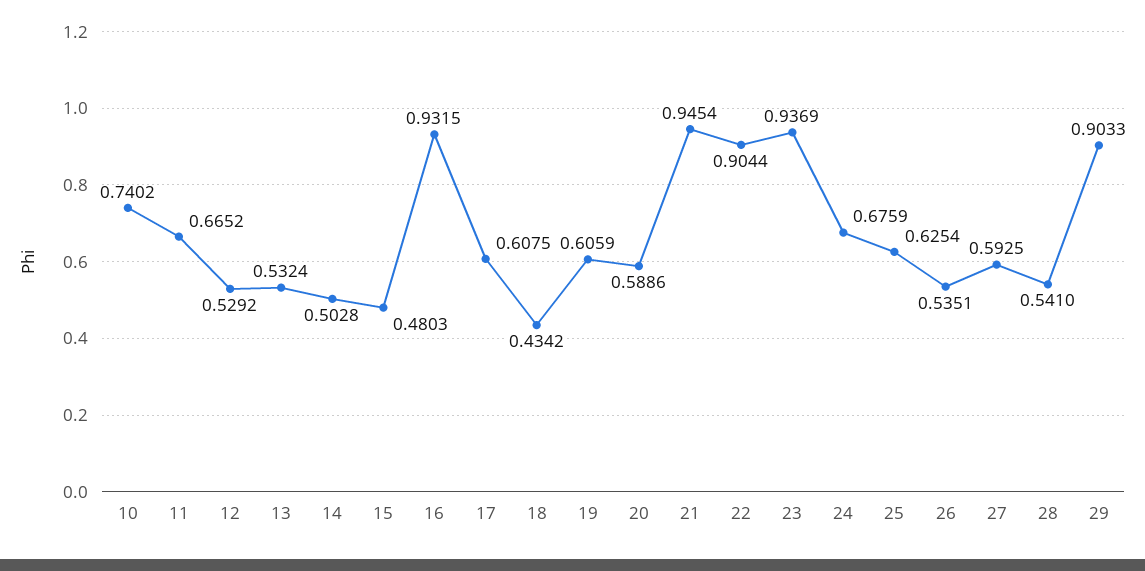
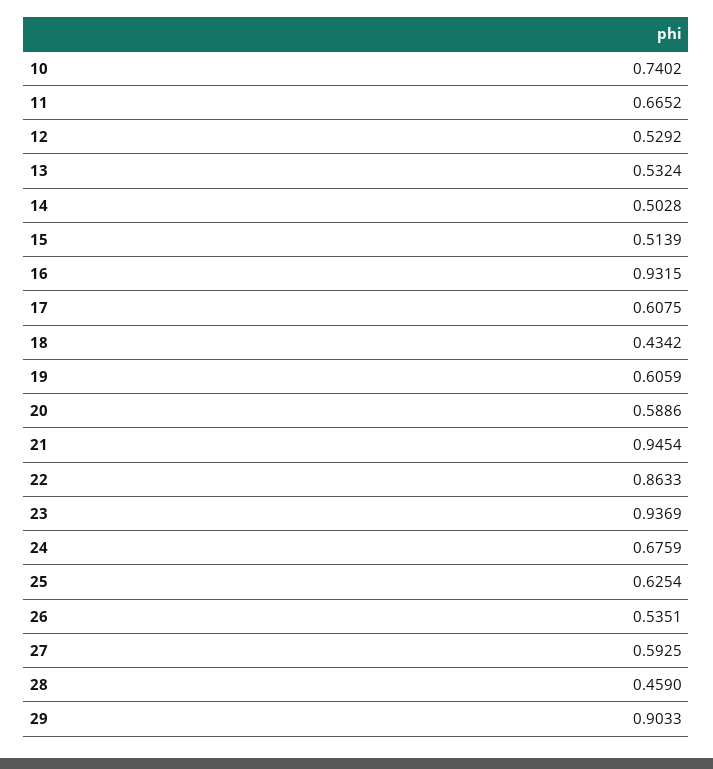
  {
    "10": 0.7402,
    "11": 0.6652,
    "12": 0.5292,
    "13": 0.5324,
    "14": 0.5028,
-   "15": 0.4803,
+   "15": 0.5139,
    "16": 0.9315,
    "17": 0.6075,
    "18": 0.4342,
    "19": 0.6059,
    "20": 0.5886,
    "21": 0.9454,
-   "22": 0.9044,
+   "22": 0.8633,
    "23": 0.9369,
    "24": 0.6759,
    "25": 0.6254,
    "26": 0.5351,
    "27": 0.5925,
-   "28": 0.541,
+   "28": 0.459,
    "29": 0.9033
  }

